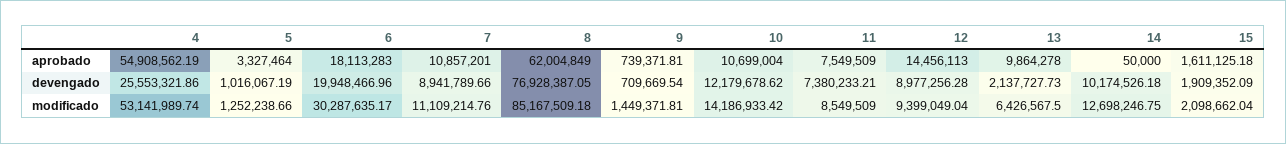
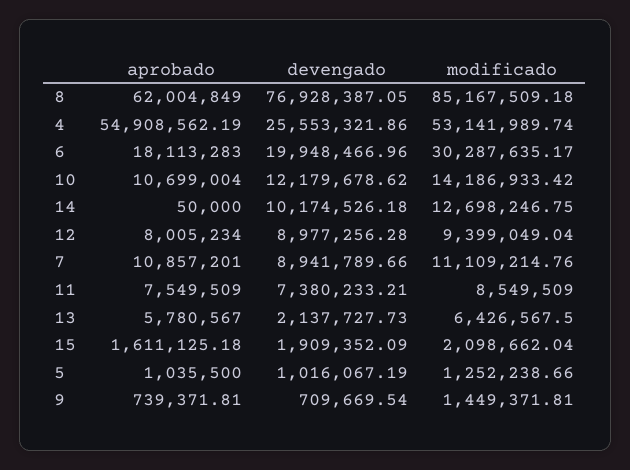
  {
    "4": {
      "aprobado": 54908562.19,
      "devengado": 25553321.86,
      "modificado": 53141989.74
    },
    "5": {
-     "aprobado": 3327464,
+     "aprobado": 1035500,
      "devengado": 1016067.19,
      "modificado": 1252238.66
    },
    "6": {
      "aprobado": 18113283,
      "devengado": 19948466.96,
      "modificado": 30287635.17
    },
    "7": {
      "aprobado": 10857201,
      "devengado": 8941789.66,
      "modificado": 11109214.76
    },
    "8": {
      "aprobado": 62004849,
      "devengado": 76928387.05,
      "modificado": 85167509.18
    },
    "9": {
      "aprobado": 739371.81,
      "devengado": 709669.54,
      "modificado": 1449371.81
    },
    "10": {
      "aprobado": 10699004,
      "devengado": 12179678.62,
      "modificado": 14186933.42
    },
    "11": {
      "aprobado": 7549509,
      "devengado": 7380233.21,
      "modificado": 8549509
    },
    "12": {
-     "aprobado": 14456113,
+     "aprobado": 8005234,
      "devengado": 8977256.28,
      "modificado": 9399049.04
    },
    "13": {
-     "aprobado": 9864278,
+     "aprobado": 5780567,
      "devengado": 2137727.73,
      "modificado": 6426567.5
    },
    "14": {
      "aprobado": 50000,
      "devengado": 10174526.18,
      "modificado": 12698246.75
    },
    "15": {
      "aprobado": 1611125.18,
      "devengado": 1909352.09,
      "modificado": 2098662.04
    }
  }

